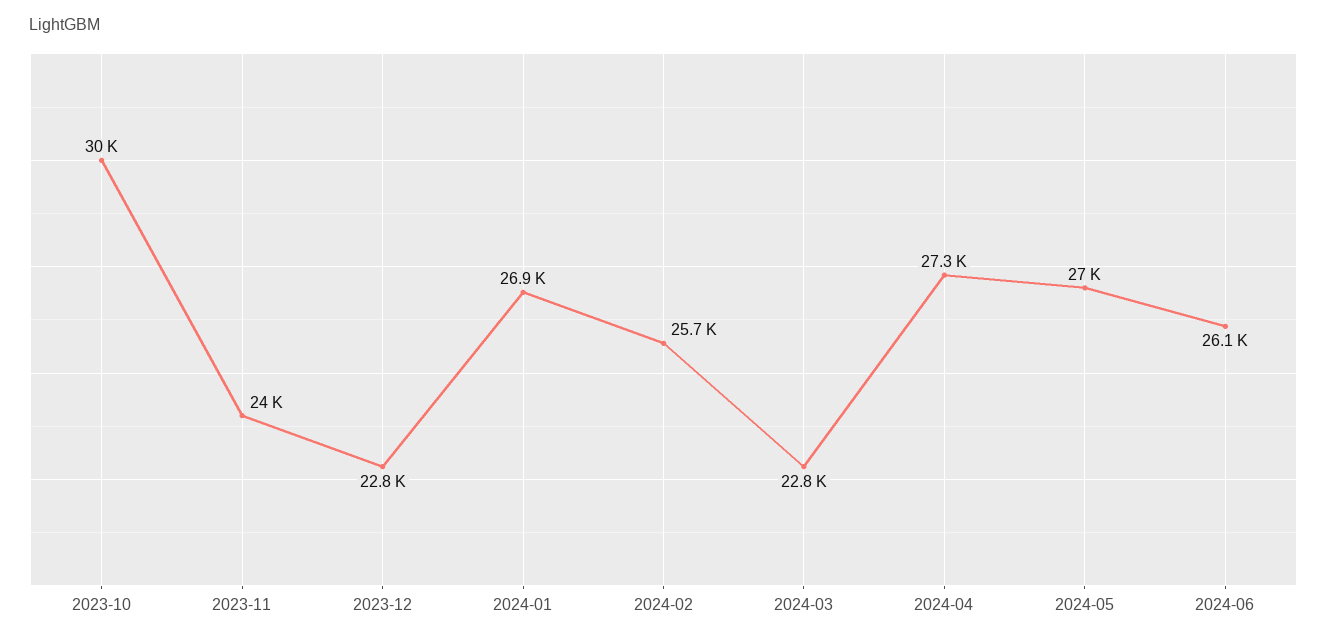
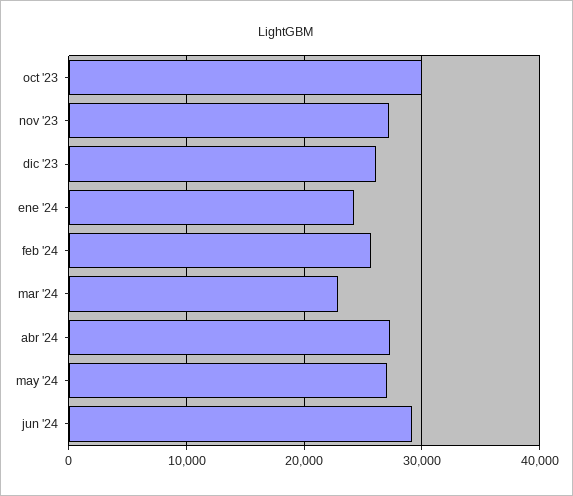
  {
    "2023-10": 30000,
-   "2023-11": 24000,
+   "2023-11": 27000,
-   "2023-12": 22800,
+   "2023-12": 26000,
-   "2024-01": 26900,
+   "2024-01": 24000,
    "2024-02": 25700,
    "2024-03": 22800,
    "2024-04": 27300,
    "2024-05": 27000,
-   "2024-06": 26100
+   "2024-06": 29000
  }

